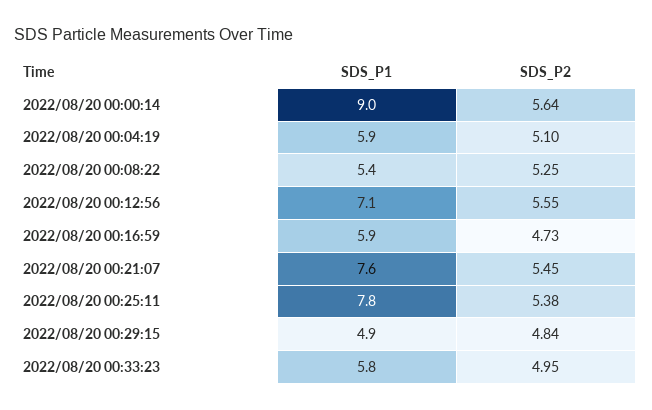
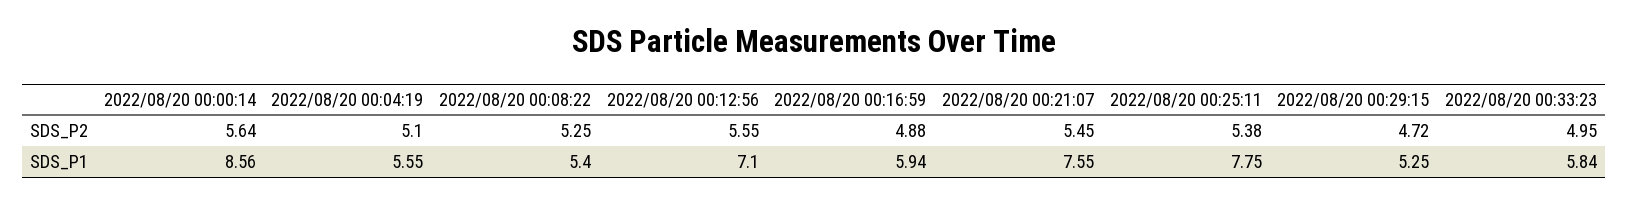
  {
    "SDS_P1": {
-     "2022/08/20 00:00:14": 9,
+     "2022/08/20 00:00:14": 8.56,
-     "2022/08/20 00:04:19": 5.9,
+     "2022/08/20 00:04:19": 5.55,
      "2022/08/20 00:08:22": 5.4,
      "2022/08/20 00:12:56": 7.1,
      "2022/08/20 00:16:59": 5.94,
      "2022/08/20 00:21:07": 7.55,
      "2022/08/20 00:25:11": 7.75,
-     "2022/08/20 00:29:15": 4.9,
+     "2022/08/20 00:29:15": 5.25,
      "2022/08/20 00:33:23": 5.84
    },
    "SDS_P2": {
      "2022/08/20 00:00:14": 5.64,
      "2022/08/20 00:04:19": 5.1,
      "2022/08/20 00:08:22": 5.25,
      "2022/08/20 00:12:56": 5.55,
-     "2022/08/20 00:16:59": 4.73,
+     "2022/08/20 00:16:59": 4.88,
      "2022/08/20 00:21:07": 5.45,
      "2022/08/20 00:25:11": 5.38,
-     "2022/08/20 00:29:15": 4.84,
+     "2022/08/20 00:29:15": 4.72,
      "2022/08/20 00:33:23": 4.95
    }
  }

